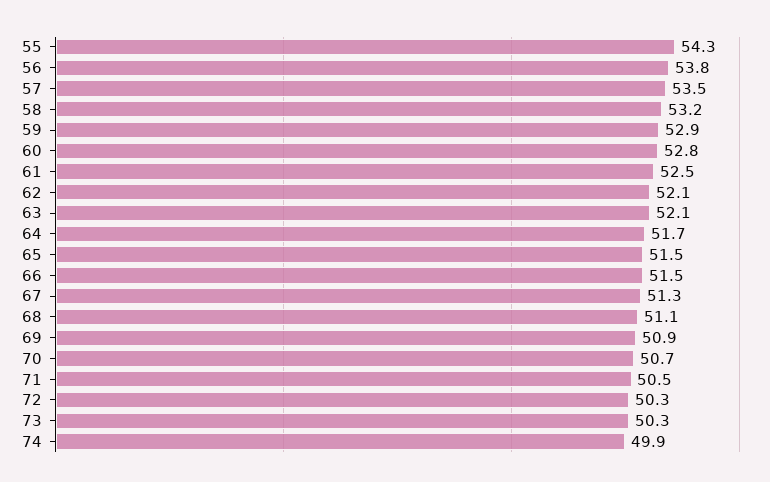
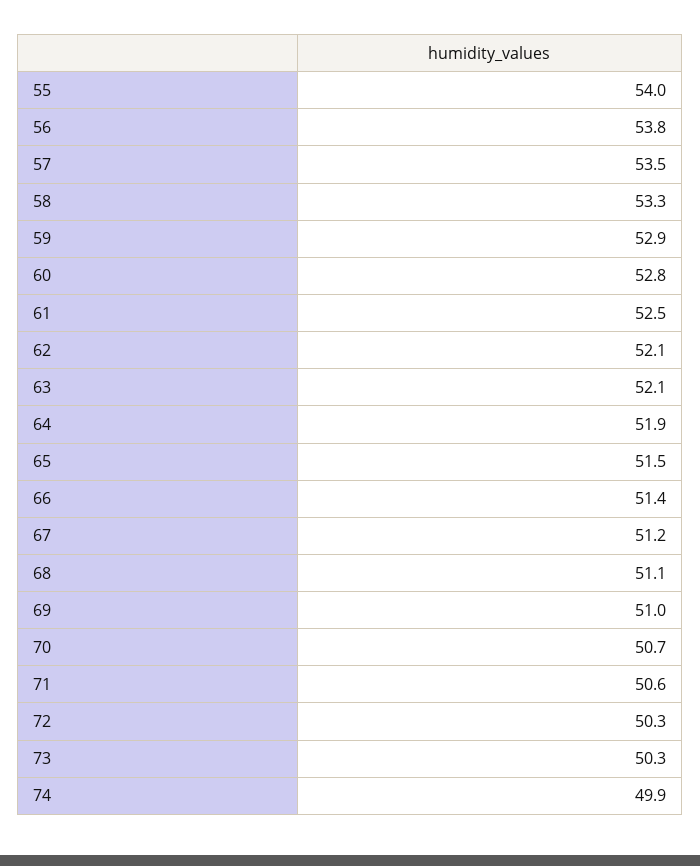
  {
-   "55": 54.3,
+   "55": 54,
    "56": 53.8,
    "57": 53.5,
-   "58": 53.2,
+   "58": 53.3,
    "59": 52.9,
    "60": 52.8,
    "61": 52.5,
    "62": 52.1,
    "63": 52.1,
-   "64": 51.7,
+   "64": 51.9,
    "65": 51.5,
-   "66": 51.5,
+   "66": 51.4,
-   "67": 51.3,
+   "67": 51.2,
    "68": 51.1,
-   "69": 50.9,
+   "69": 51,
    "70": 50.7,
-   "71": 50.5,
+   "71": 50.6,
    "72": 50.3,
    "73": 50.3,
    "74": 49.9
  }

